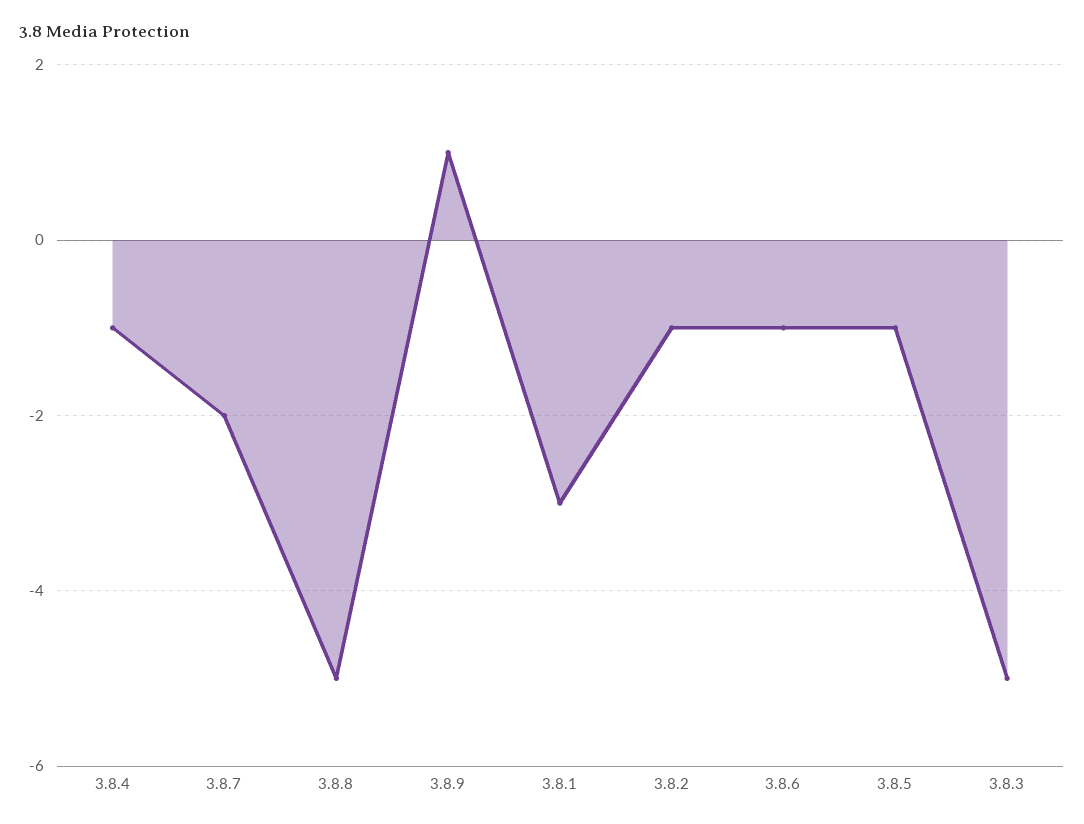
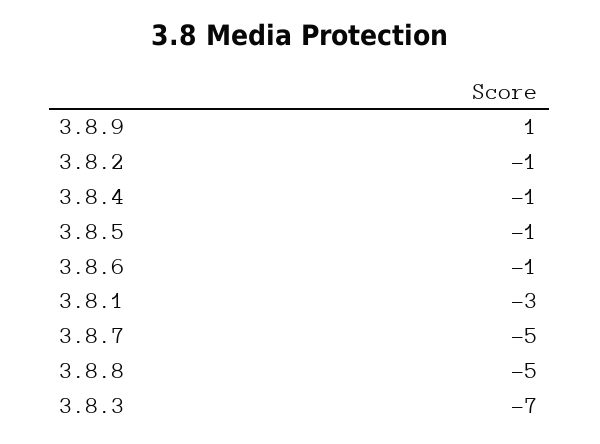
  {
    "3.8.4": -1,
-   "3.8.7": -2,
+   "3.8.7": -5,
    "3.8.8": -5,
    "3.8.9": 1,
    "3.8.1": -3,
    "3.8.2": -1,
    "3.8.6": -1,
    "3.8.5": -1,
-   "3.8.3": -5
+   "3.8.3": -7
  }

